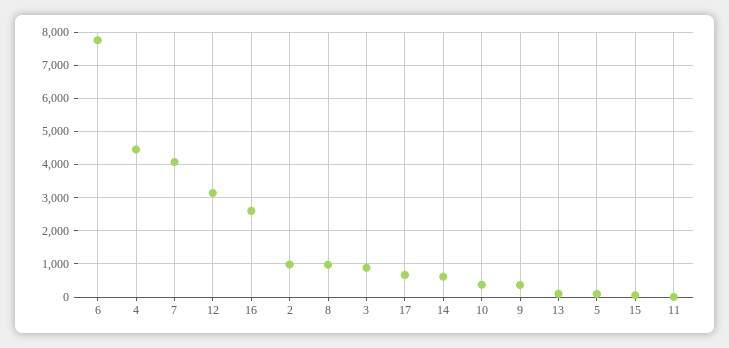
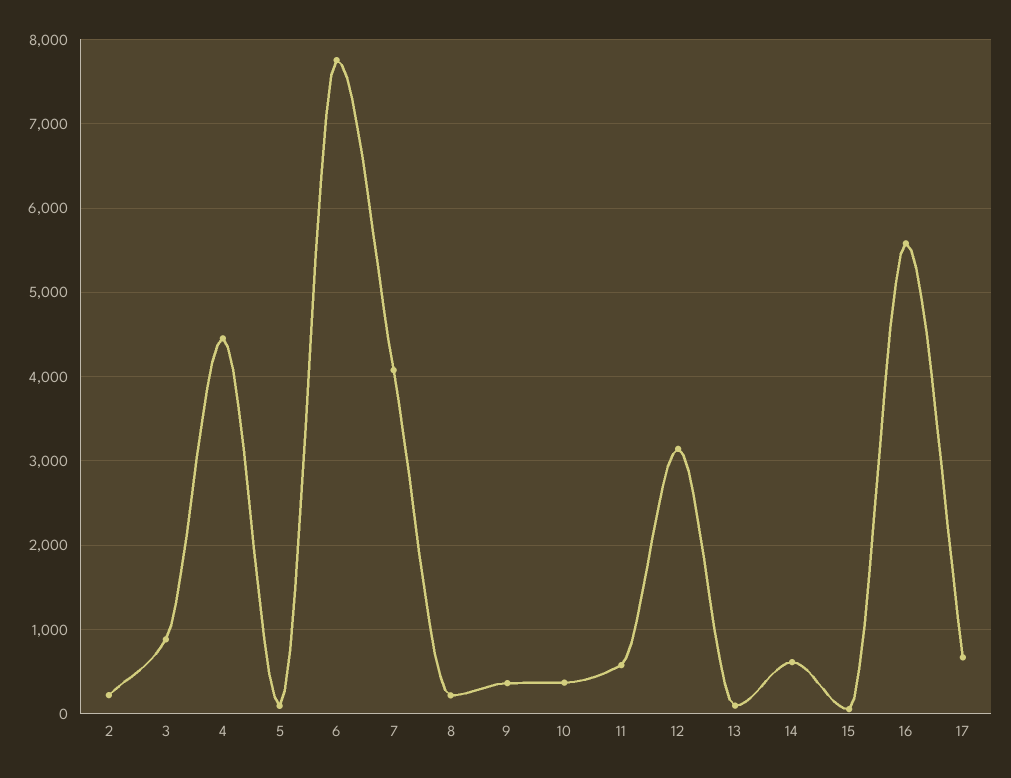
  {
    "6": 7800,
    "4": 4500,
    "7": 4100,
    "12": 3100,
-   "16": 2600,
+   "16": 5600,
-   "2": 1000,
+   "2": 200,
-   "8": 1000,
+   "8": 200,
    "3": 900,
    "17": 700,
    "14": 600,
    "10": 400,
    "9": 400,
    "13": 100,
    "5": 100,
    "15": 100,
-   "11": 0
+   "11": 600
  }

